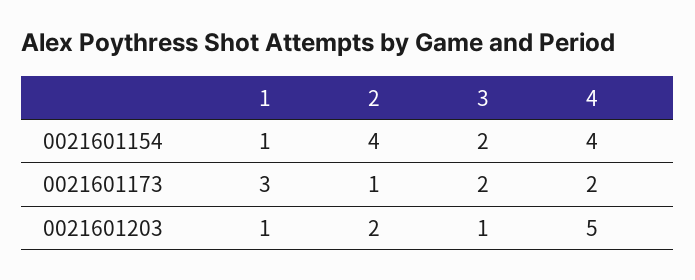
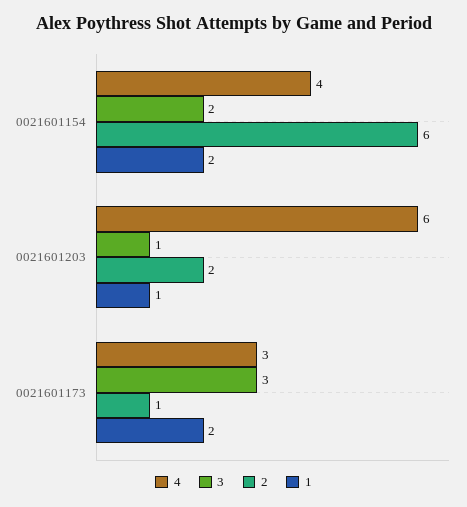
  {
    "1": {
-     "0021601154": 1,
+     "0021601154": 2,
-     "0021601173": 3,
+     "0021601173": 2,
      "0021601203": 1
    },
    "2": {
-     "0021601154": 4,
+     "0021601154": 6,
      "0021601173": 1,
      "0021601203": 2
    },
    "3": {
      "0021601154": 2,
-     "0021601173": 2,
+     "0021601173": 3,
      "0021601203": 1
    },
    "4": {
      "0021601154": 4,
-     "0021601173": 2,
+     "0021601173": 3,
-     "0021601203": 5
+     "0021601203": 6
    }
  }

